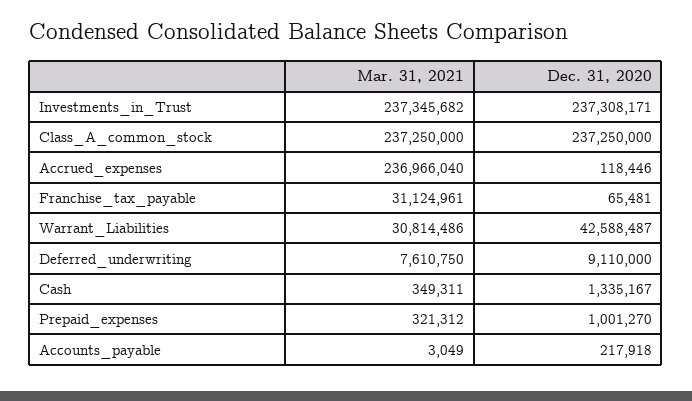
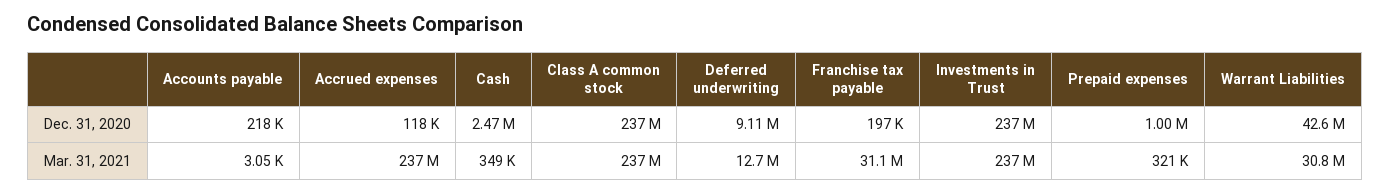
  {
    "Mar. 31, 2021": {
      "Investments_in_Trust": 237345682,
      "Class_A_common_stock": 237250000,
      "Accrued_expenses": 236966040,
      "Franchise_tax_payable": 31124961,
      "Warrant_Liabilities": 30814486,
-     "Deferred_underwriting": 7610750,
+     "Deferred_underwriting": 12700000,
      "Cash": 349311,
      "Prepaid_expenses": 321312,
      "Accounts_payable": 3049
    },
    "Dec. 31, 2020": {
      "Investments_in_Trust": 237308171,
      "Class_A_common_stock": 237250000,
      "Accrued_expenses": 118446,
-     "Franchise_tax_payable": 65481,
+     "Franchise_tax_payable": 197000,
      "Warrant_Liabilities": 42588487,
      "Deferred_underwriting": 9110000,
-     "Cash": 1335167,
+     "Cash": 2470000,
      "Prepaid_expenses": 1001270,
      "Accounts_payable": 217918
    }
  }

